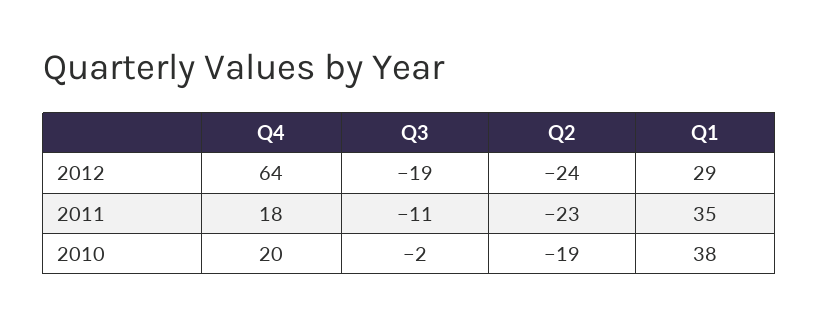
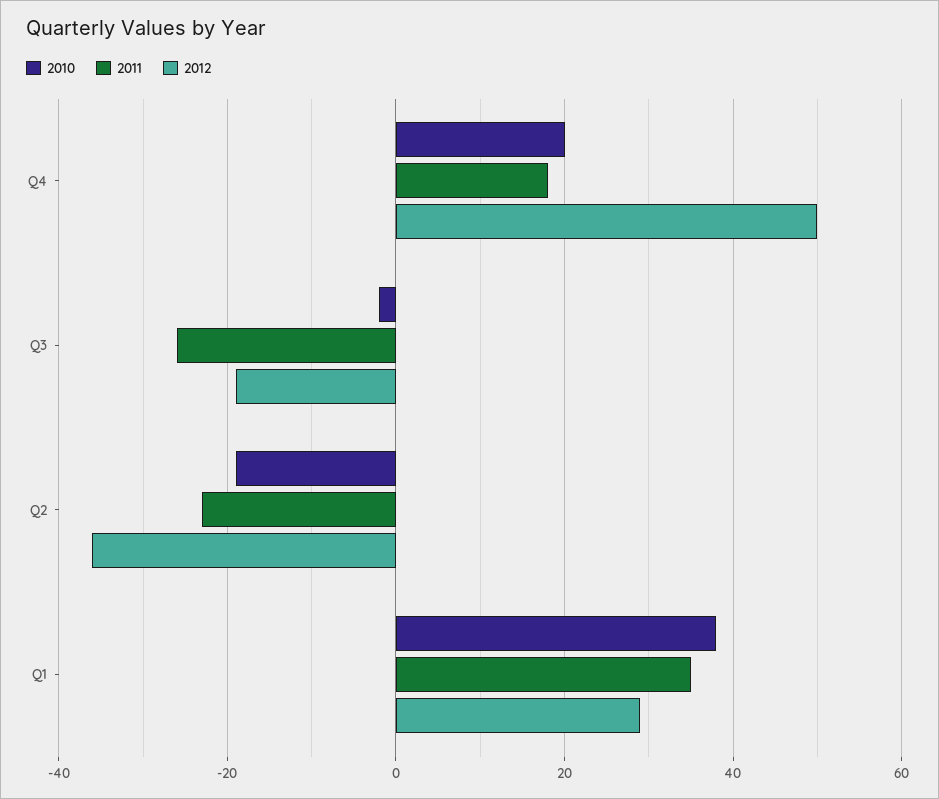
  {
    "2012": {
-     "Q4": 64,
+     "Q4": 50,
      "Q3": -19,
-     "Q2": -24,
+     "Q2": -35,
      "Q1": 29
    },
    "2011": {
      "Q4": 18,
-     "Q3": -11,
+     "Q3": -25,
      "Q2": -23,
      "Q1": 35
    },
    "2010": {
      "Q4": 20,
      "Q3": -2,
      "Q2": -19,
      "Q1": 38
    }
  }

